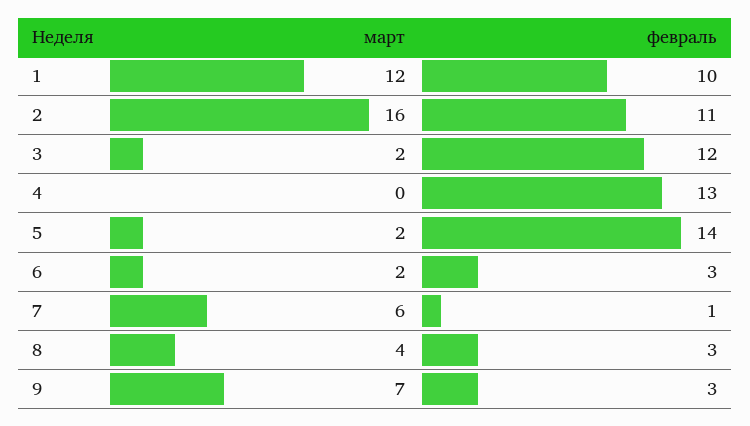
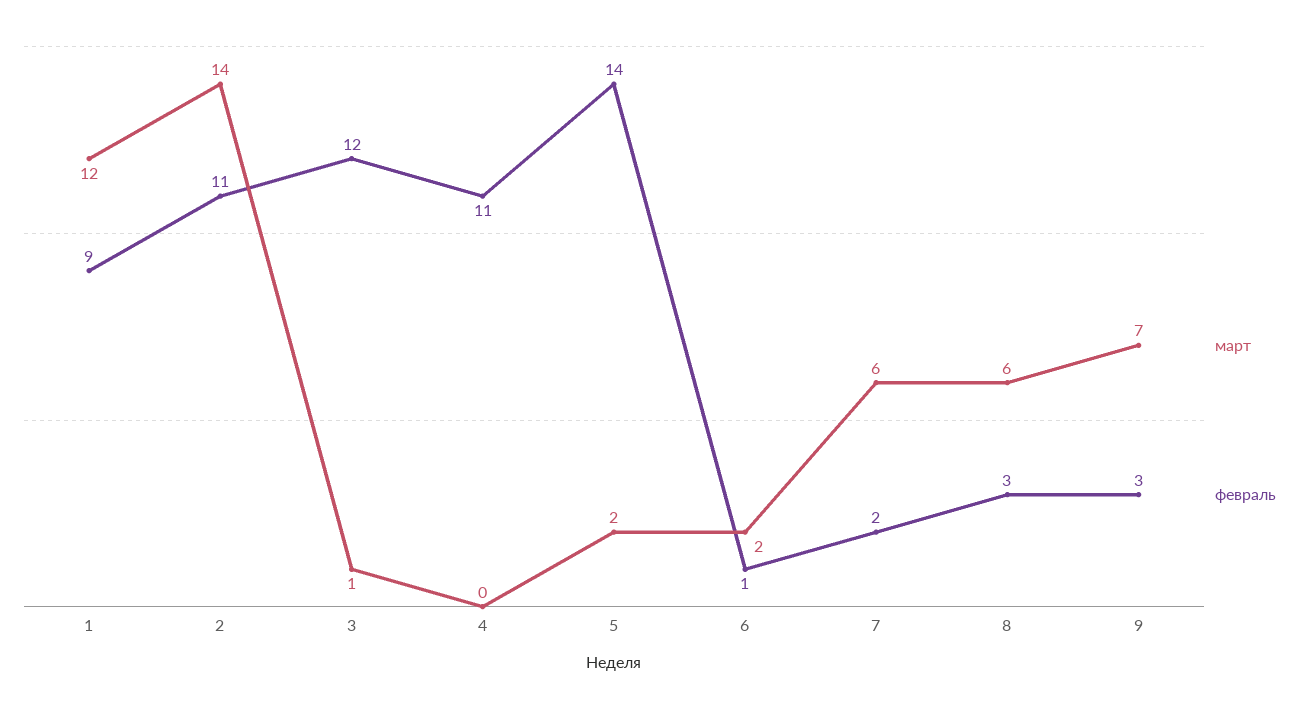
  {
    "март": {
      "1": 12,
-     "2": 16,
+     "2": 14,
-     "3": 2,
+     "3": 1,
      "4": 0,
      "5": 2,
      "6": 2,
      "7": 6,
-     "8": 4,
+     "8": 6,
      "9": 7
    },
    "февраль": {
-     "1": 10,
+     "1": 9,
      "2": 11,
      "3": 12,
-     "4": 13,
+     "4": 11,
      "5": 14,
-     "6": 3,
+     "6": 1,
-     "7": 1,
+     "7": 2,
      "8": 3,
      "9": 3
    }
  }

